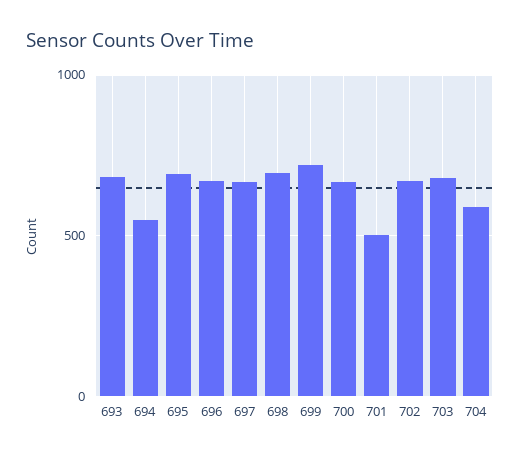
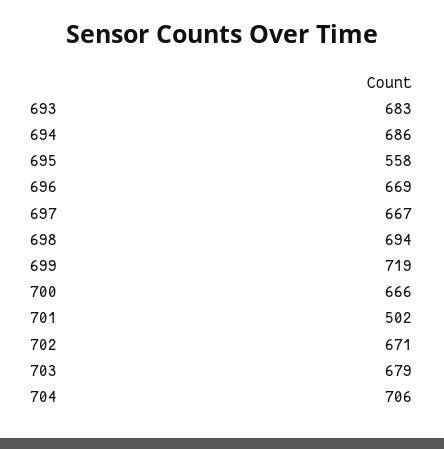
  {
    "693": 683,
-   "694": 550,
+   "694": 686,
-   "695": 700,
+   "695": 558,
    "696": 669,
    "697": 667,
    "698": 694,
    "699": 719,
    "700": 666,
    "701": 502,
    "702": 671,
    "703": 679,
-   "704": 600
+   "704": 706
  }

